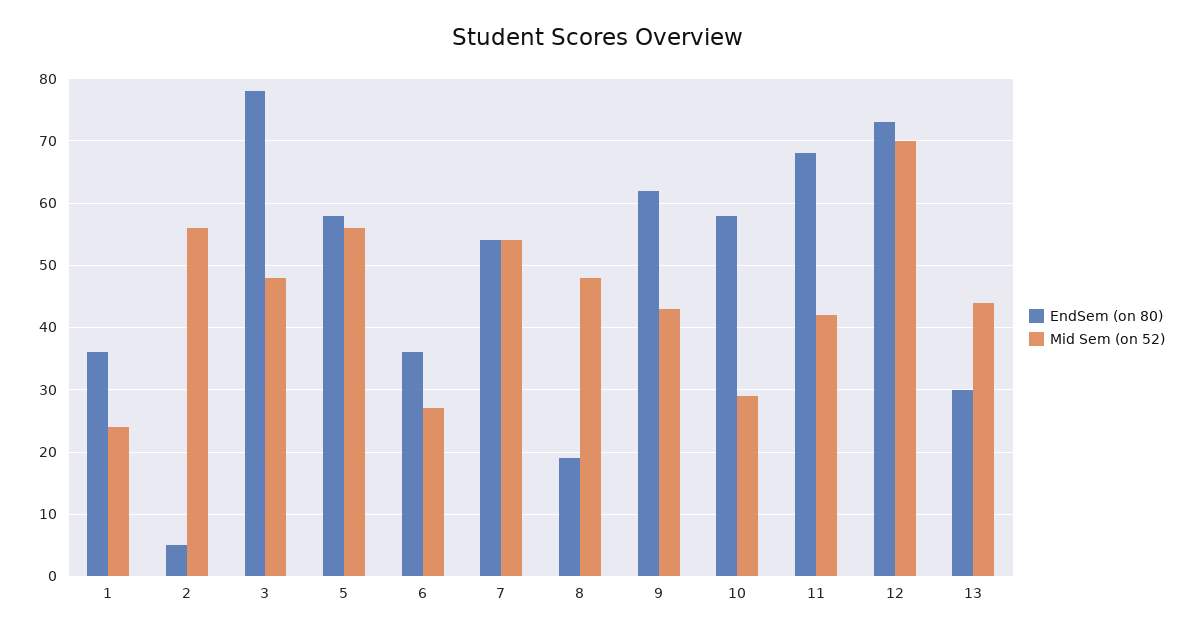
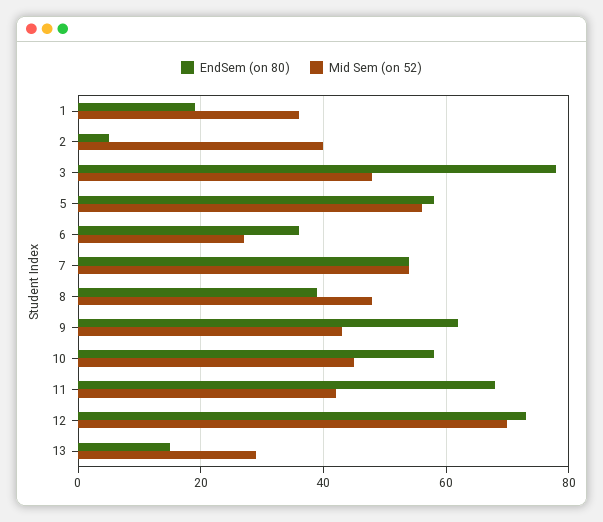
  {
    "EndSem (on 80)": {
-     "1": 36,
+     "1": 20,
      "2": 5,
      "3": 78,
      "5": 58,
      "6": 36,
      "7": 54,
-     "8": 19,
+     "8": 40,
      "9": 62,
      "10": 58,
      "11": 68,
      "12": 73,
-     "13": 30
+     "13": 15
    },
    "Mid Sem (on 52)": {
-     "1": 24,
+     "1": 35,
-     "2": 56,
+     "2": 40,
      "3": 48,
      "5": 56,
      "6": 27,
      "7": 54,
      "8": 48,
      "9": 43,
-     "10": 29,
+     "10": 45,
      "11": 42,
      "12": 70,
-     "13": 44
+     "13": 30
    }
  }

